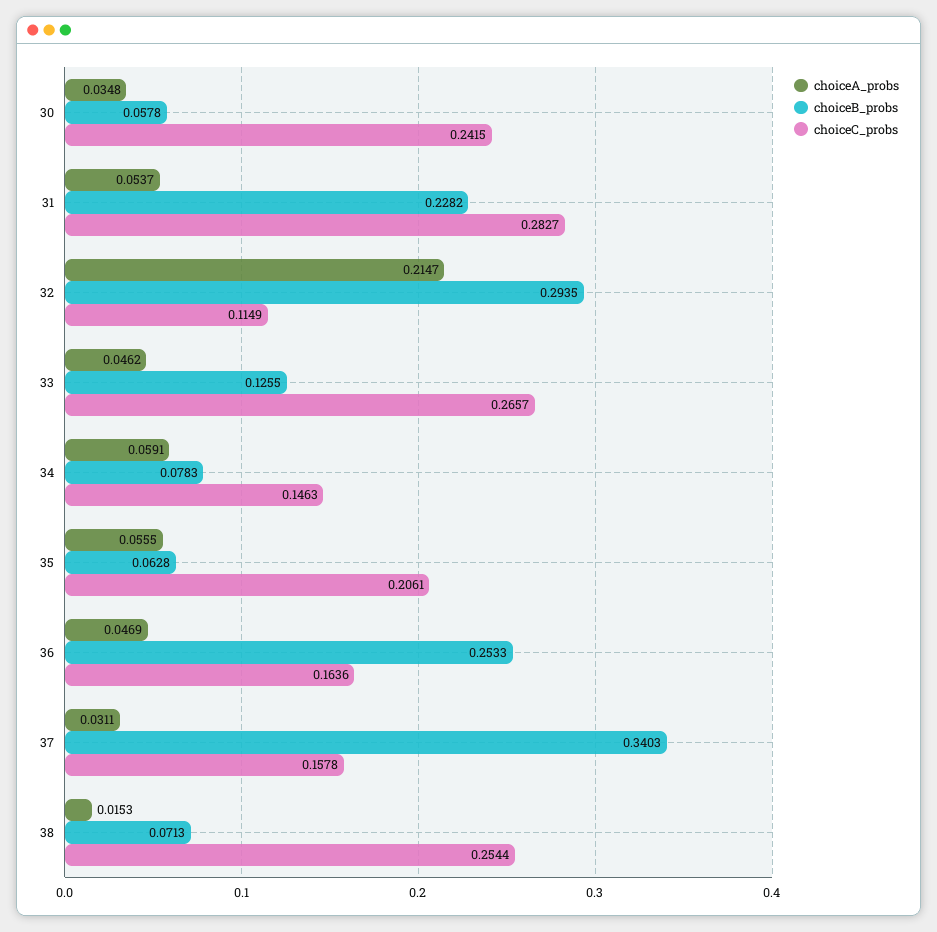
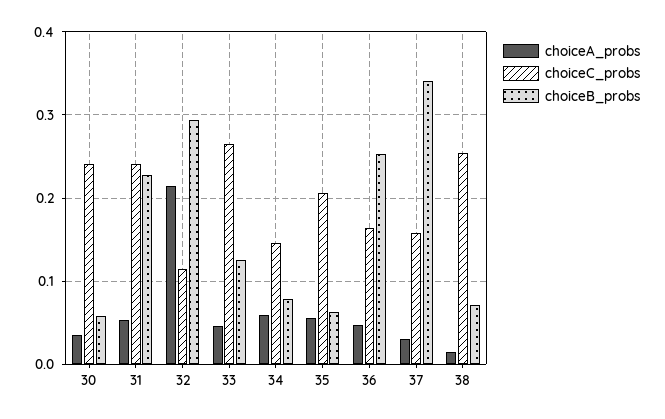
  {
    "choiceA_probs": {
      "30": 0.0348,
      "31": 0.0537,
      "32": 0.2147,
      "33": 0.0462,
      "34": 0.0591,
      "35": 0.0555,
      "36": 0.0469,
      "37": 0.0311,
      "38": 0.0153
    },
    "choiceB_probs": {
      "30": 0.0578,
      "31": 0.2282,
      "32": 0.2935,
      "33": 0.1255,
      "34": 0.0783,
      "35": 0.0628,
      "36": 0.2533,
      "37": 0.3403,
      "38": 0.0713
    },
    "choiceC_probs": {
      "30": 0.2415,
-     "31": 0.2827,
+     "31": 0.24,
      "32": 0.1149,
      "33": 0.2657,
      "34": 0.1463,
      "35": 0.2061,
      "36": 0.1636,
      "37": 0.1578,
      "38": 0.2544
    }
  }

